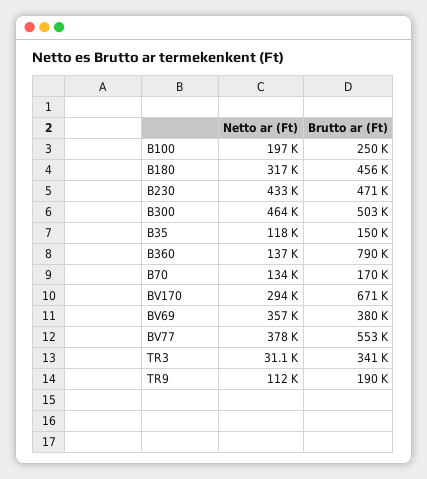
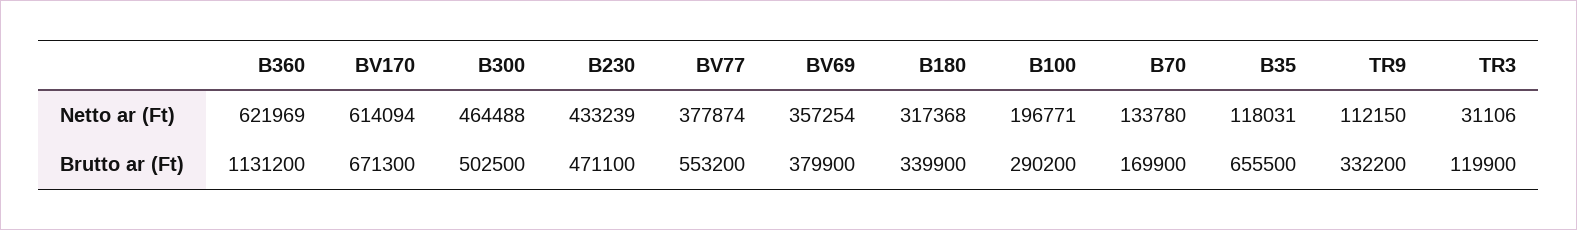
  {
    "Netto ar (Ft)": {
      "B100": 196771,
      "B180": 317368,
      "B230": 433239,
      "B300": 464488,
      "B35": 118031,
-     "B360": 137000,
+     "B360": 621969,
      "B70": 133780,
-     "BV170": 294000,
+     "BV170": 614094,
      "BV69": 357254,
      "BV77": 377874,
      "TR3": 31106,
      "TR9": 112150
    },
    "Brutto ar (Ft)": {
-     "B100": 250000,
+     "B100": 290200,
-     "B180": 456000,
+     "B180": 339900,
      "B230": 471100,
      "B300": 502500,
-     "B35": 150000,
+     "B35": 655500,
-     "B360": 790000,
+     "B360": 1131200,
      "B70": 169900,
      "BV170": 671300,
      "BV69": 379900,
      "BV77": 553200,
-     "TR3": 341000,
+     "TR3": 119900,
-     "TR9": 190000
+     "TR9": 332200
    }
  }

